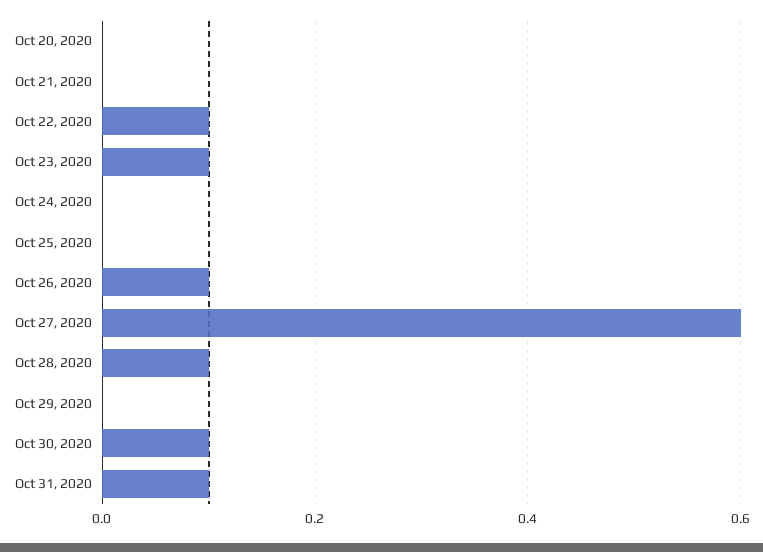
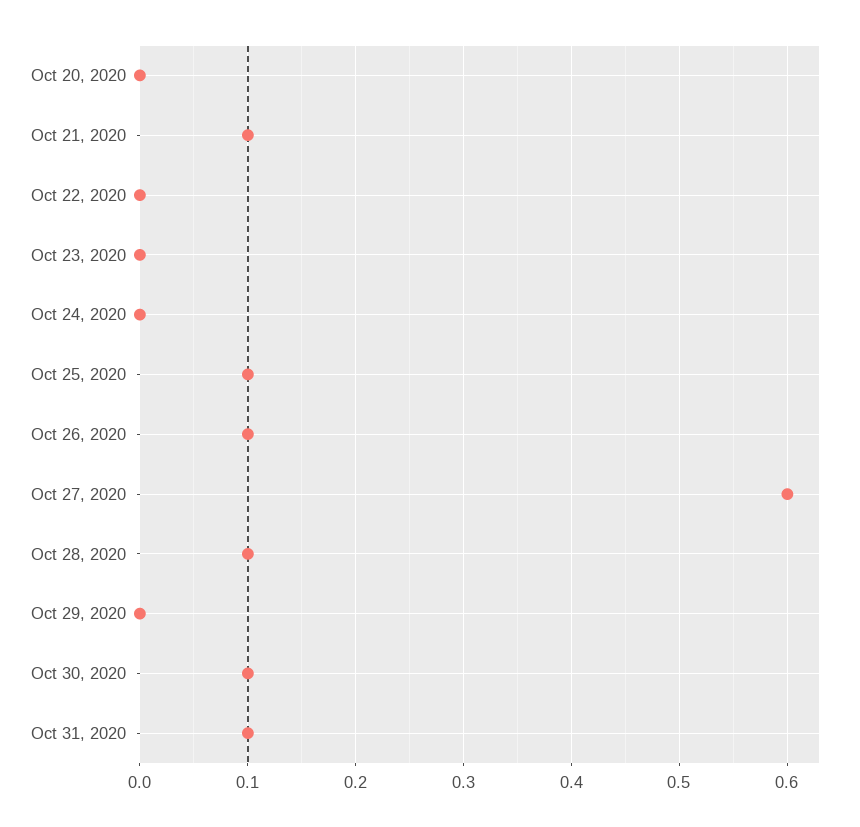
  {
    "Oct 20, 2020": 0,
-   "Oct 21, 2020": 0,
+   "Oct 21, 2020": 0.1,
-   "Oct 22, 2020": 0.1,
+   "Oct 22, 2020": 0,
-   "Oct 23, 2020": 0.1,
+   "Oct 23, 2020": 0,
    "Oct 24, 2020": 0,
-   "Oct 25, 2020": 0,
+   "Oct 25, 2020": 0.1,
    "Oct 26, 2020": 0.1,
    "Oct 27, 2020": 0.6,
    "Oct 28, 2020": 0.1,
    "Oct 29, 2020": 0,
    "Oct 30, 2020": 0.1,
    "Oct 31, 2020": 0.1
  }

